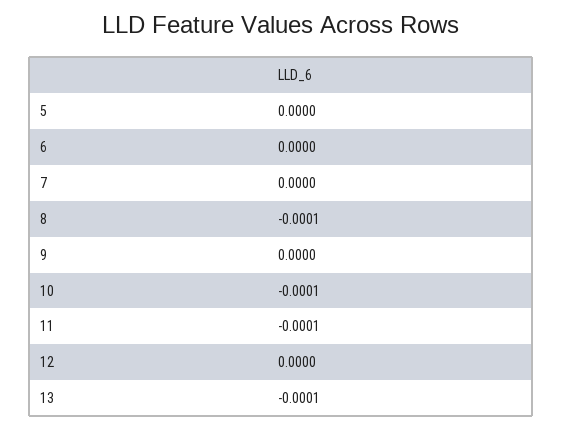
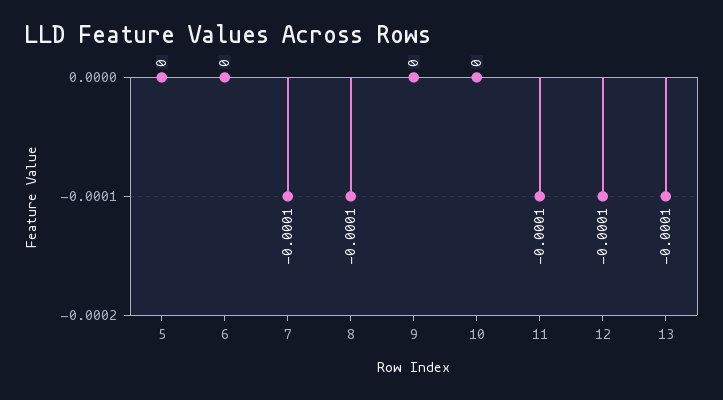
  {
    "5": 0,
    "6": 0,
-   "7": 0,
+   "7": -0.0001,
    "8": -0.0001,
    "9": 0,
-   "10": -0.0001,
+   "10": 0,
    "11": -0.0001,
-   "12": 0,
+   "12": -0.0001,
    "13": -0.0001
  }

